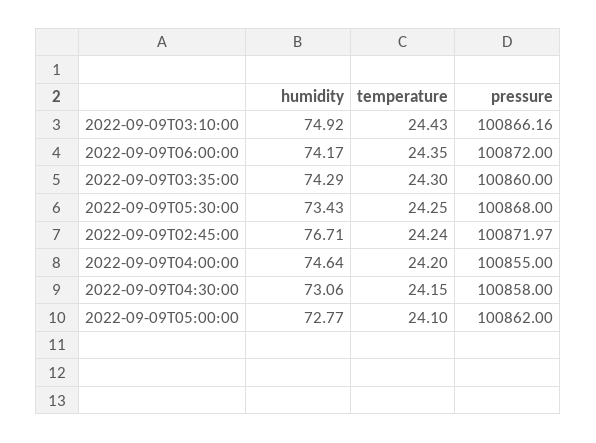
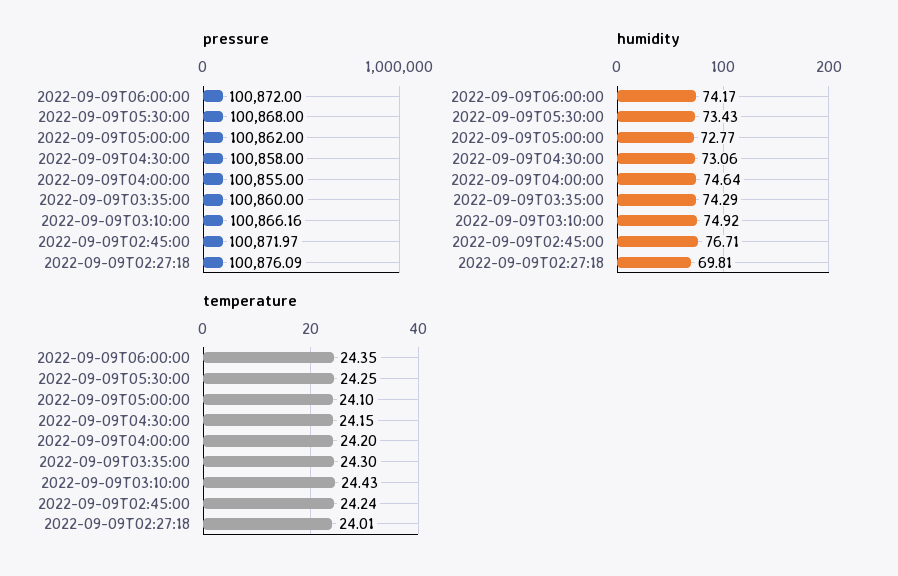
  {
    "humidity": {
      "2022-09-09T03:10:00": 74.92,
      "2022-09-09T06:00:00": 74.17,
      "2022-09-09T03:35:00": 74.29,
      "2022-09-09T05:30:00": 73.43,
      "2022-09-09T02:45:00": 76.71,
      "2022-09-09T04:00:00": 74.64,
      "2022-09-09T04:30:00": 73.06,
-     "2022-09-09T05:00:00": 72.77
+     "2022-09-09T05:00:00": 72.77,
+     "2022-09-09T02:27:18": 69.81
    },
    "temperature": {
      "2022-09-09T03:10:00": 24.43,
      "2022-09-09T06:00:00": 24.35,
      "2022-09-09T03:35:00": 24.3,
      "2022-09-09T05:30:00": 24.25,
      "2022-09-09T02:45:00": 24.24,
      "2022-09-09T04:00:00": 24.2,
      "2022-09-09T04:30:00": 24.15,
-     "2022-09-09T05:00:00": 24.1
+     "2022-09-09T05:00:00": 24.1,
+     "2022-09-09T02:27:18": 24.01
    },
    "pressure": {
      "2022-09-09T03:10:00": 100866.16,
      "2022-09-09T06:00:00": 100872,
      "2022-09-09T03:35:00": 100860,
      "2022-09-09T05:30:00": 100868,
      "2022-09-09T02:45:00": 100871.97,
      "2022-09-09T04:00:00": 100855,
      "2022-09-09T04:30:00": 100858,
-     "2022-09-09T05:00:00": 100862
+     "2022-09-09T05:00:00": 100862,
+     "2022-09-09T02:27:18": 100876.09
    }
  }

